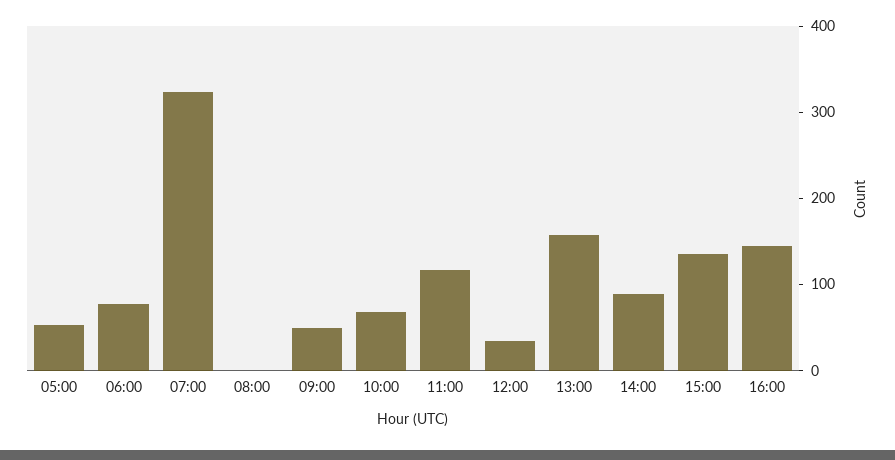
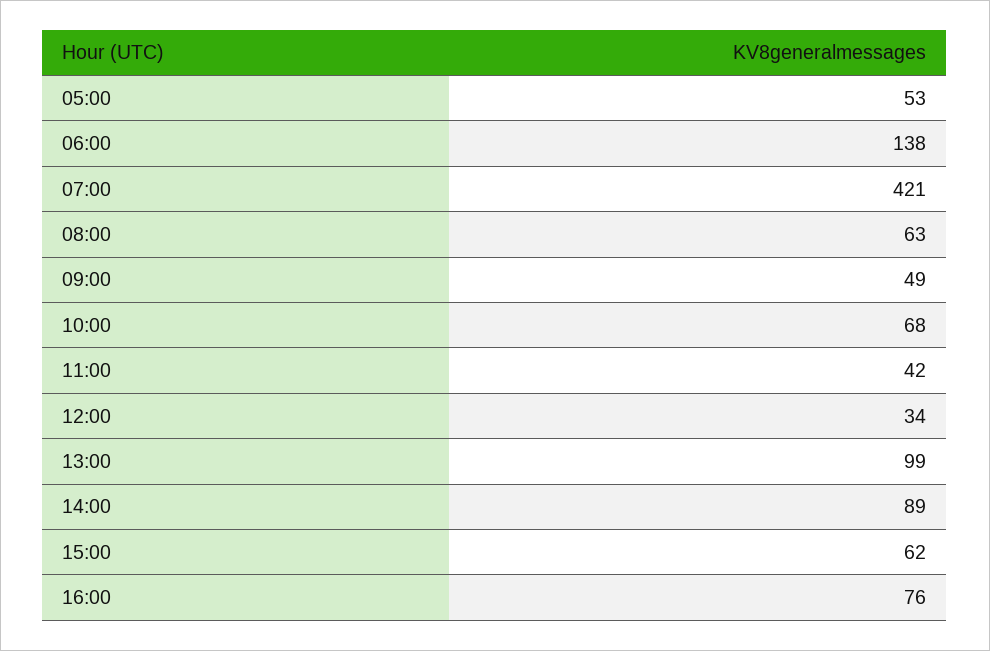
  {
    "05:00": 53,
-   "06:00": 80,
+   "06:00": 138,
-   "07:00": 320,
+   "07:00": 421,
-   "08:00": 0,
+   "08:00": 63,
    "09:00": 49,
    "10:00": 68,
-   "11:00": 120,
+   "11:00": 42,
    "12:00": 34,
-   "13:00": 160,
+   "13:00": 99,
    "14:00": 89,
-   "15:00": 140,
+   "15:00": 62,
-   "16:00": 140
+   "16:00": 76
  }

